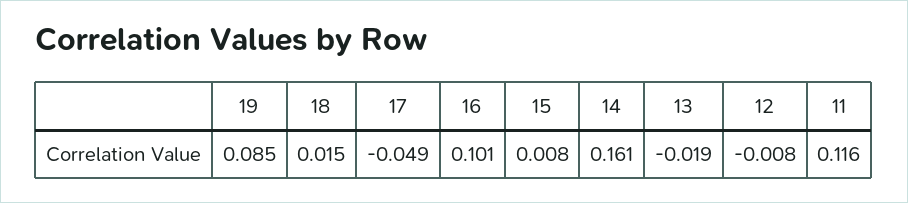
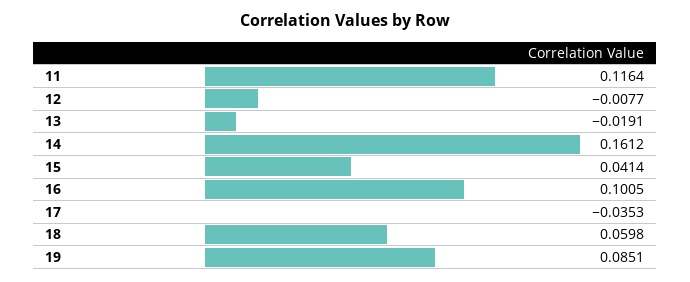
  {
    "19": 0.0851,
-   "18": 0.015,
+   "18": 0.0598,
-   "17": -0.049,
+   "17": -0.0353,
    "16": 0.1005,
-   "15": 0.008,
+   "15": 0.0414,
    "14": 0.1612,
    "13": -0.0191,
    "12": -0.0077,
    "11": 0.1164
  }

